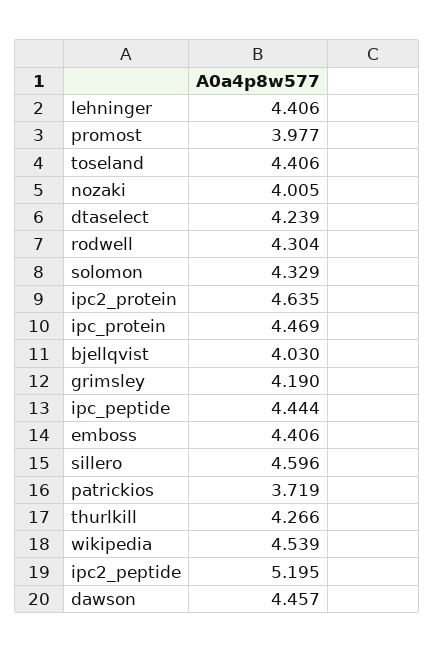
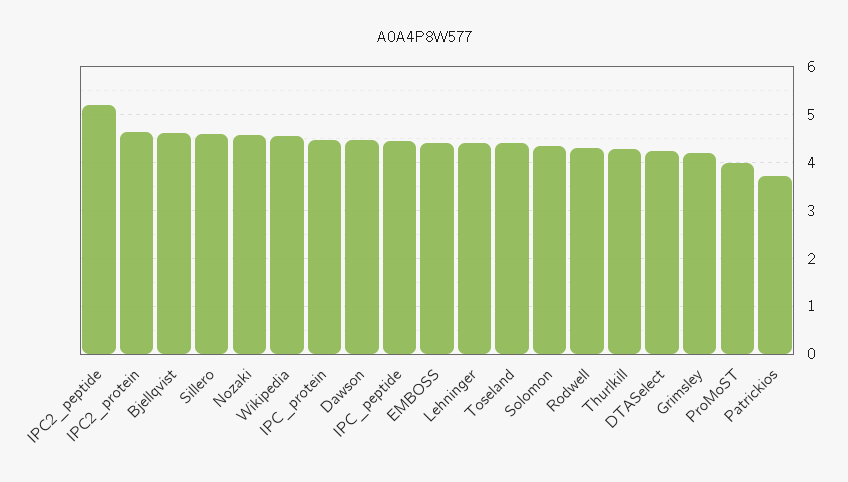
  {
    "lehninger": 4.406,
    "promost": 3.977,
    "toseland": 4.406,
-   "nozaki": 4.005,
+   "nozaki": 4.6,
    "dtaselect": 4.239,
    "rodwell": 4.304,
    "solomon": 4.329,
    "ipc2_protein": 4.635,
    "ipc_protein": 4.469,
-   "bjellqvist": 4.03,
+   "bjellqvist": 4.6,
    "grimsley": 4.19,
    "ipc_peptide": 4.444,
    "emboss": 4.406,
    "sillero": 4.596,
    "patrickios": 3.719,
    "thurlkill": 4.266,
    "wikipedia": 4.539,
    "ipc2_peptide": 5.195,
    "dawson": 4.457
  }

